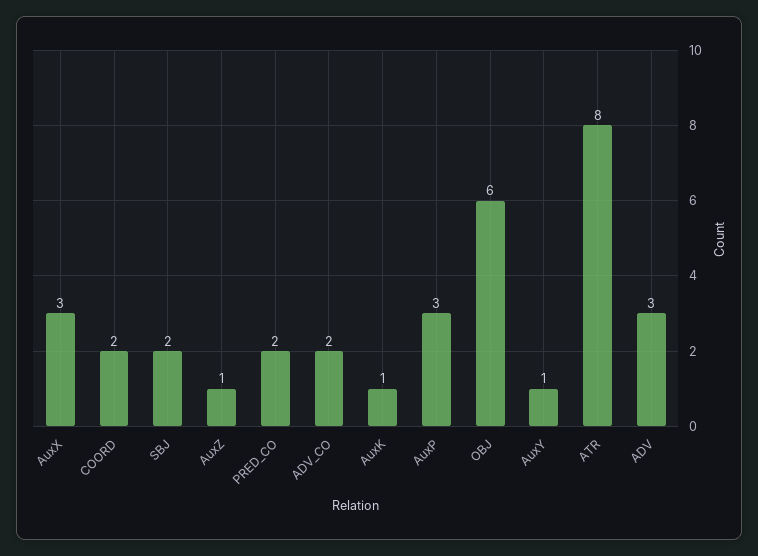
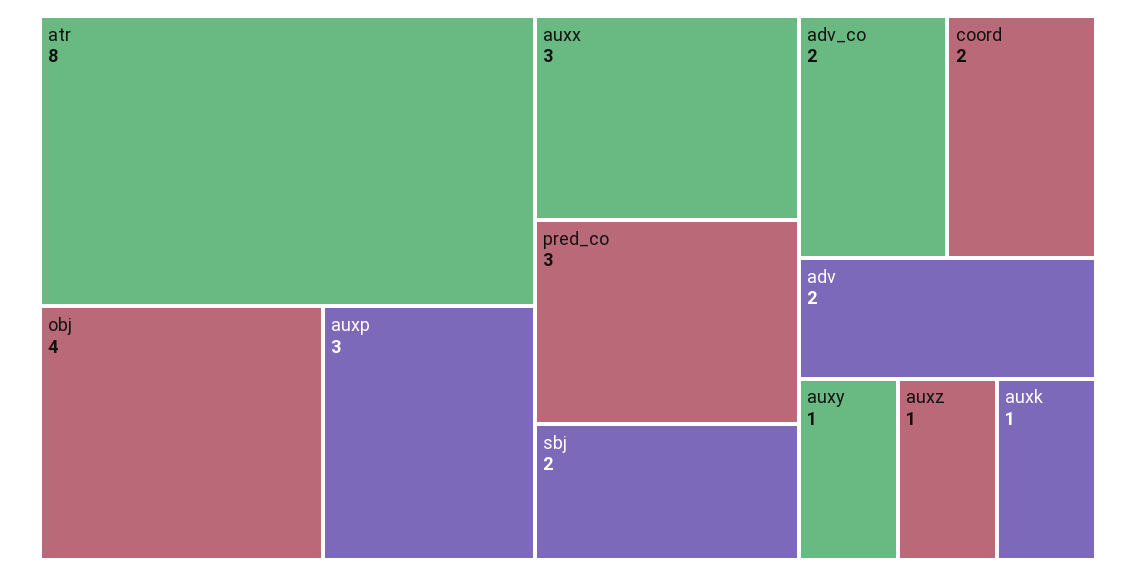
  {
    "AuxX": 3,
    "COORD": 2,
    "SBJ": 2,
    "AuxZ": 1,
-   "PRED_CO": 2,
+   "PRED_CO": 3,
    "ADV_CO": 2,
    "AuxK": 1,
    "AuxP": 3,
-   "OBJ": 6,
+   "OBJ": 4,
    "AuxY": 1,
    "ATR": 8,
-   "ADV": 3
+   "ADV": 2
  }

